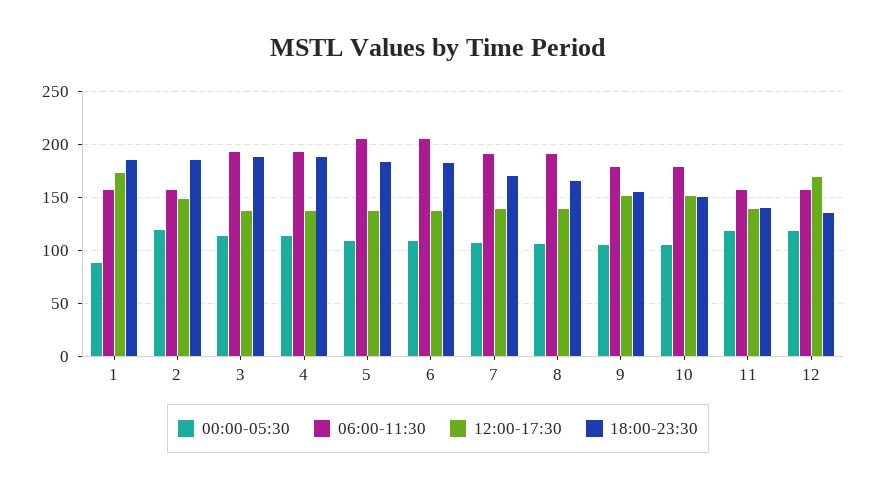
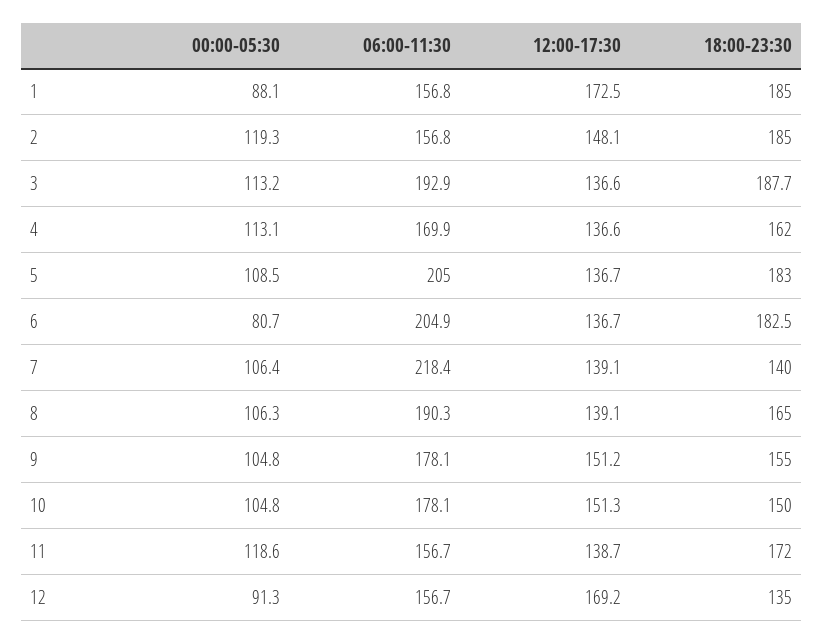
  {
    "00:00-05:30": {
      "1": 88.1,
      "2": 119.3,
      "3": 113.2,
      "4": 113.1,
      "5": 108.5,
-     "6": 110,
+     "6": 80.7,
      "7": 106.4,
      "8": 106.3,
      "9": 104.8,
      "10": 104.8,
      "11": 118.6,
-     "12": 120
+     "12": 91.3
    },
    "06:00-11:30": {
      "1": 156.8,
      "2": 156.8,
      "3": 192.9,
-     "4": 190,
+     "4": 169.9,
      "5": 205,
      "6": 204.9,
-     "7": 190,
+     "7": 218.4,
      "8": 190.3,
      "9": 178.1,
      "10": 178.1,
      "11": 156.7,
      "12": 156.7
    },
    "12:00-17:30": {
      "1": 172.5,
      "2": 148.1,
      "3": 136.6,
      "4": 136.6,
      "5": 136.7,
      "6": 136.7,
      "7": 139.1,
      "8": 139.1,
      "9": 151.2,
      "10": 151.3,
      "11": 138.7,
      "12": 169.2
    },
    "18:00-23:30": {
      "1": 185,
      "2": 185,
      "3": 187.7,
-     "4": 190,
+     "4": 162,
      "5": 183,
      "6": 182.5,
-     "7": 170,
+     "7": 140,
      "8": 165,
      "9": 155,
      "10": 150,
-     "11": 140,
+     "11": 172,
      "12": 135
    }
  }

